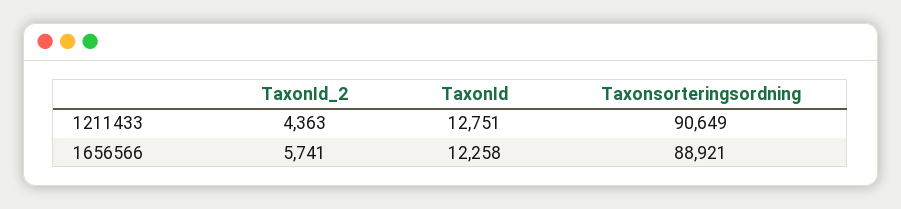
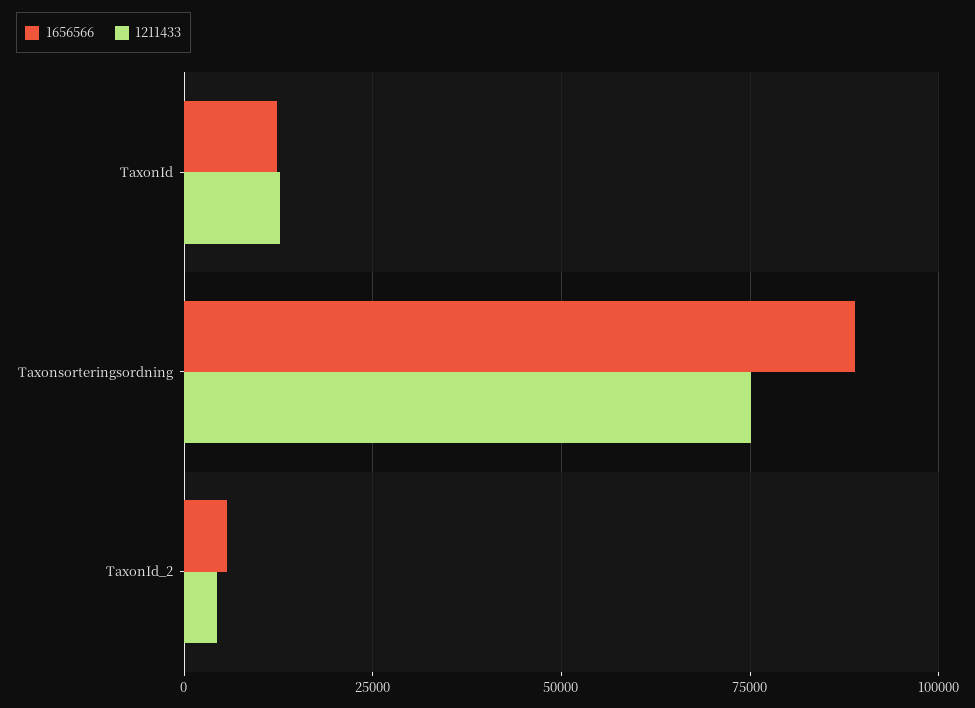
  {
    "1211433": {
      "TaxonId_2": 4363,
      "TaxonId": 12751,
-     "Taxonsorteringsordning": 90649
+     "Taxonsorteringsordning": 75000
    },
    "1656566": {
      "TaxonId_2": 5741,
      "TaxonId": 12258,
      "Taxonsorteringsordning": 88921
    }
  }

